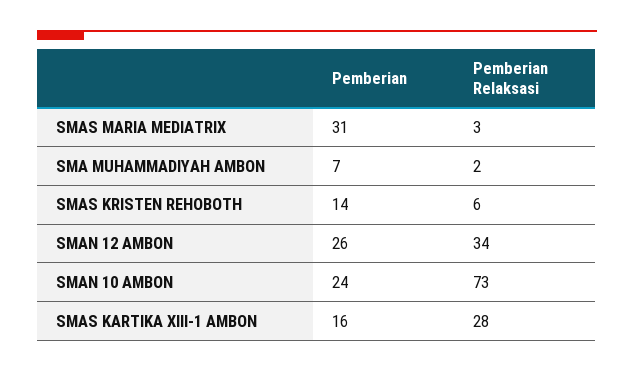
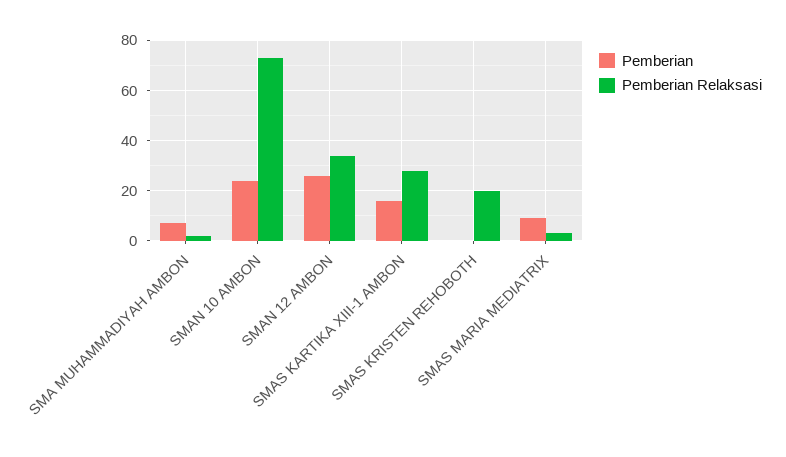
  {
    "Pemberian": {
-     "SMAS MARIA MEDIATRIX": 31,
+     "SMAS MARIA MEDIATRIX": 10,
      "SMA MUHAMMADIYAH AMBON": 7,
-     "SMAS KRISTEN REHOBOTH": 14,
+     "SMAS KRISTEN REHOBOTH": 0,
      "SMAN 12 AMBON": 26,
      "SMAN 10 AMBON": 24,
      "SMAS KARTIKA XIII-1 AMBON": 16
    },
    "Pemberian Relaksasi": {
      "SMAS MARIA MEDIATRIX": 3,
      "SMA MUHAMMADIYAH AMBON": 2,
-     "SMAS KRISTEN REHOBOTH": 6,
+     "SMAS KRISTEN REHOBOTH": 20,
      "SMAN 12 AMBON": 34,
      "SMAN 10 AMBON": 73,
      "SMAS KARTIKA XIII-1 AMBON": 28
    }
  }

